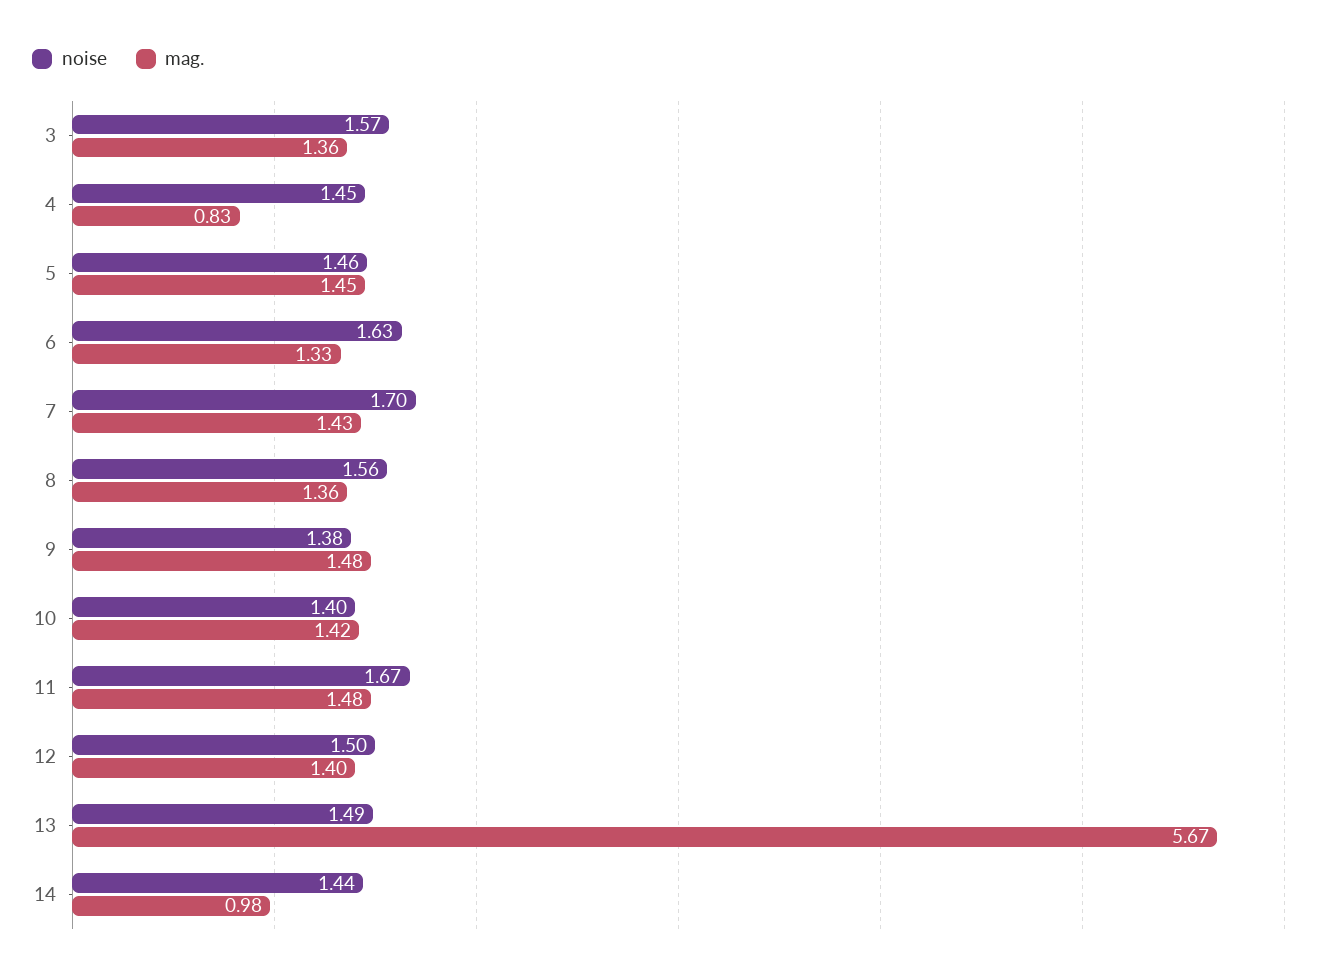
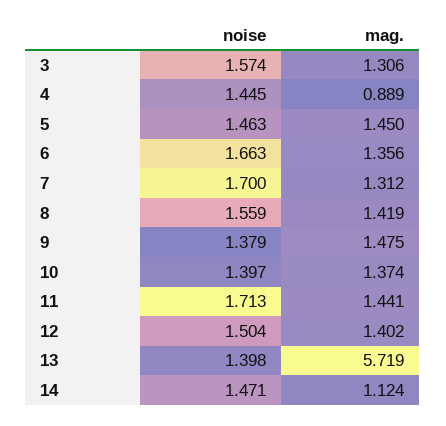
  {
    "noise": {
      "3": 1.574,
      "4": 1.445,
      "5": 1.463,
-     "6": 1.63,
+     "6": 1.663,
      "7": 1.7,
      "8": 1.559,
      "9": 1.379,
      "10": 1.397,
-     "11": 1.67,
+     "11": 1.713,
      "12": 1.504,
-     "13": 1.49,
+     "13": 1.398,
-     "14": 1.44
+     "14": 1.471
    },
    "mag.": {
-     "3": 1.36,
+     "3": 1.306,
-     "4": 0.83,
+     "4": 0.889,
      "5": 1.45,
-     "6": 1.33,
+     "6": 1.356,
-     "7": 1.43,
+     "7": 1.312,
-     "8": 1.36,
+     "8": 1.419,
      "9": 1.475,
-     "10": 1.42,
+     "10": 1.374,
-     "11": 1.48,
+     "11": 1.441,
      "12": 1.402,
-     "13": 5.67,
+     "13": 5.719,
-     "14": 0.98
+     "14": 1.124
    }
  }

